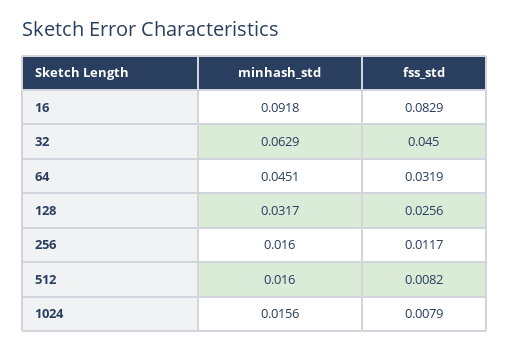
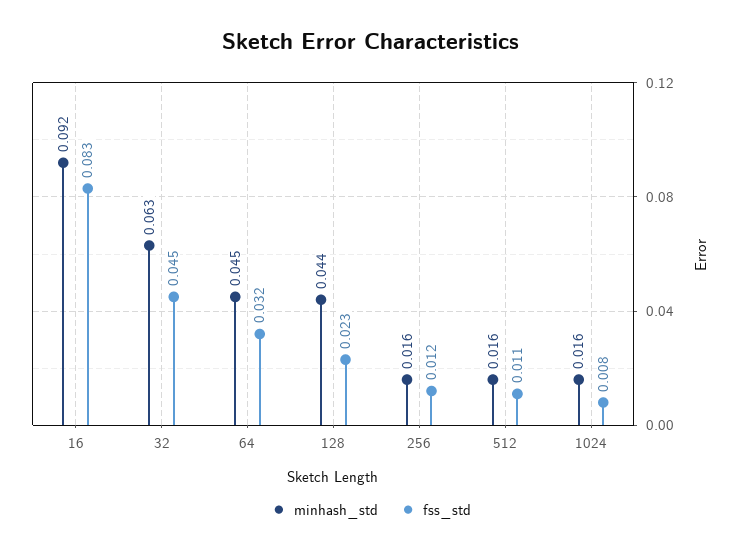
  {
    "minhash_std": {
      "16": 0.0918,
      "32": 0.0629,
      "64": 0.0451,
-     "128": 0.0317,
+     "128": 0.044,
      "256": 0.016,
      "512": 0.016,
      "1024": 0.0156
    },
    "fss_std": {
      "16": 0.0829,
      "32": 0.045,
      "64": 0.0319,
-     "128": 0.0256,
+     "128": 0.023,
      "256": 0.0117,
-     "512": 0.0082,
+     "512": 0.011,
      "1024": 0.0079
    }
  }

